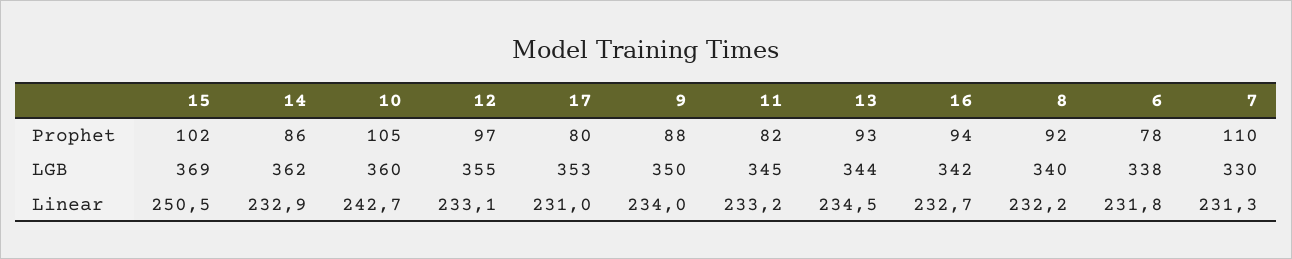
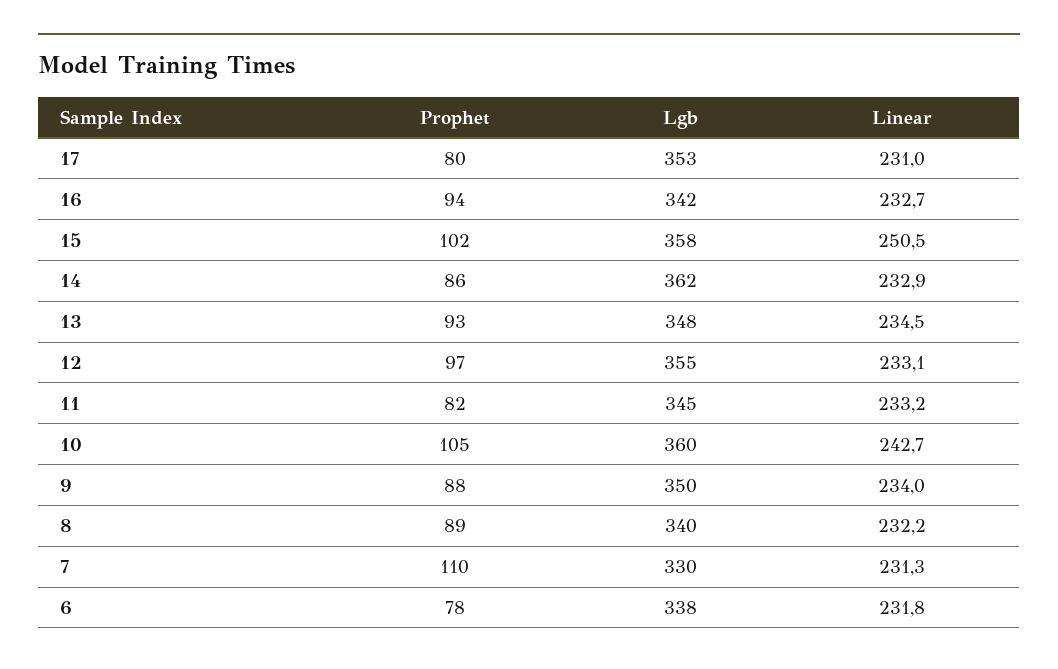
  {
    "15": {
      "Prophet": 102,
-     "LGB": 369,
+     "LGB": 358,
      "Linear": 250.5
    },
    "14": {
      "Prophet": 86,
      "LGB": 362,
      "Linear": 232.9
    },
    "10": {
      "Prophet": 105,
      "LGB": 360,
      "Linear": 242.7
    },
    "12": {
      "Prophet": 97,
      "LGB": 355,
      "Linear": 233.1
    },
    "17": {
      "Prophet": 80,
      "LGB": 353,
      "Linear": 231
    },
    "9": {
      "Prophet": 88,
      "LGB": 350,
      "Linear": 234
    },
    "11": {
      "Prophet": 82,
      "LGB": 345,
      "Linear": 233.2
    },
    "13": {
      "Prophet": 93,
-     "LGB": 344,
+     "LGB": 348,
      "Linear": 234.5
    },
    "16": {
      "Prophet": 94,
      "LGB": 342,
      "Linear": 232.7
    },
    "8": {
-     "Prophet": 92,
+     "Prophet": 89,
      "LGB": 340,
      "Linear": 232.2
    },
    "6": {
      "Prophet": 78,
      "LGB": 338,
      "Linear": 231.8
    },
    "7": {
      "Prophet": 110,
      "LGB": 330,
      "Linear": 231.3
    }
  }

